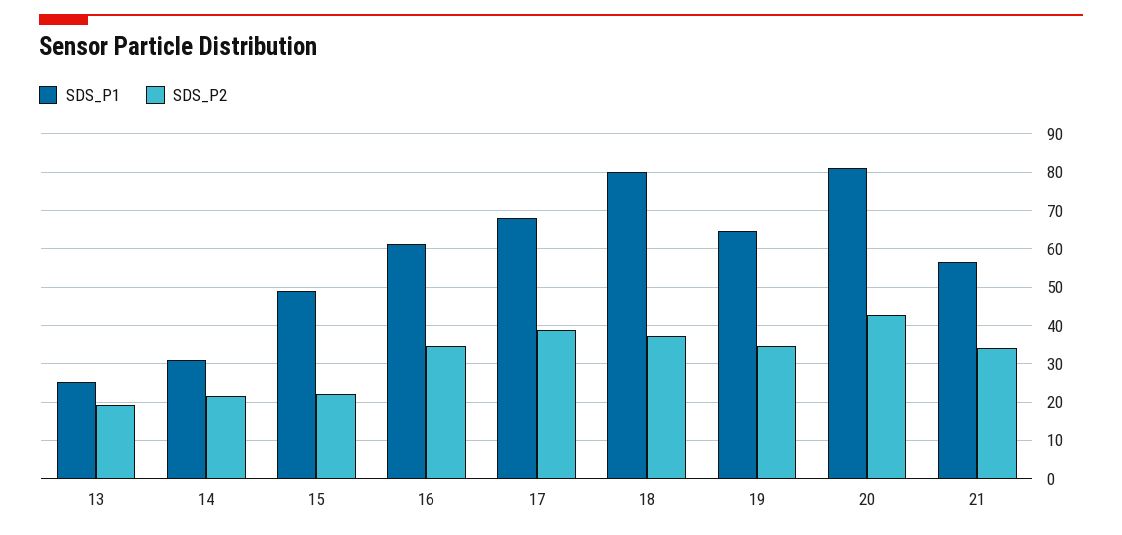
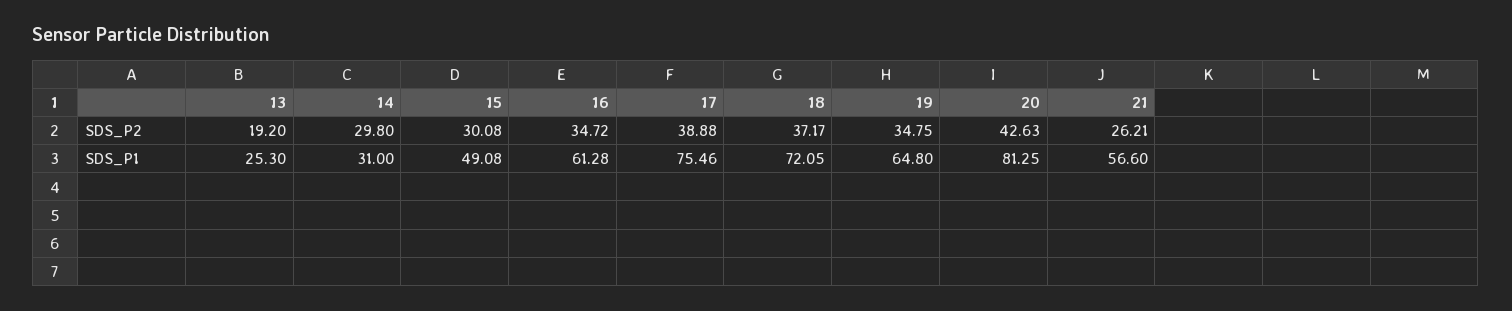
  {
    "SDS_P1": {
      "13": 25.3,
      "14": 31,
      "15": 49.08,
      "16": 61.28,
-     "17": 68,
+     "17": 75.46,
-     "18": 80,
+     "18": 72.05,
      "19": 64.8,
      "20": 81.25,
      "21": 56.6
    },
    "SDS_P2": {
      "13": 19.2,
-     "14": 22,
+     "14": 29.8,
-     "15": 22,
+     "15": 30.08,
      "16": 34.72,
      "17": 38.88,
      "18": 37.17,
      "19": 34.75,
      "20": 42.63,
-     "21": 34
+     "21": 26.21
    }
  }

